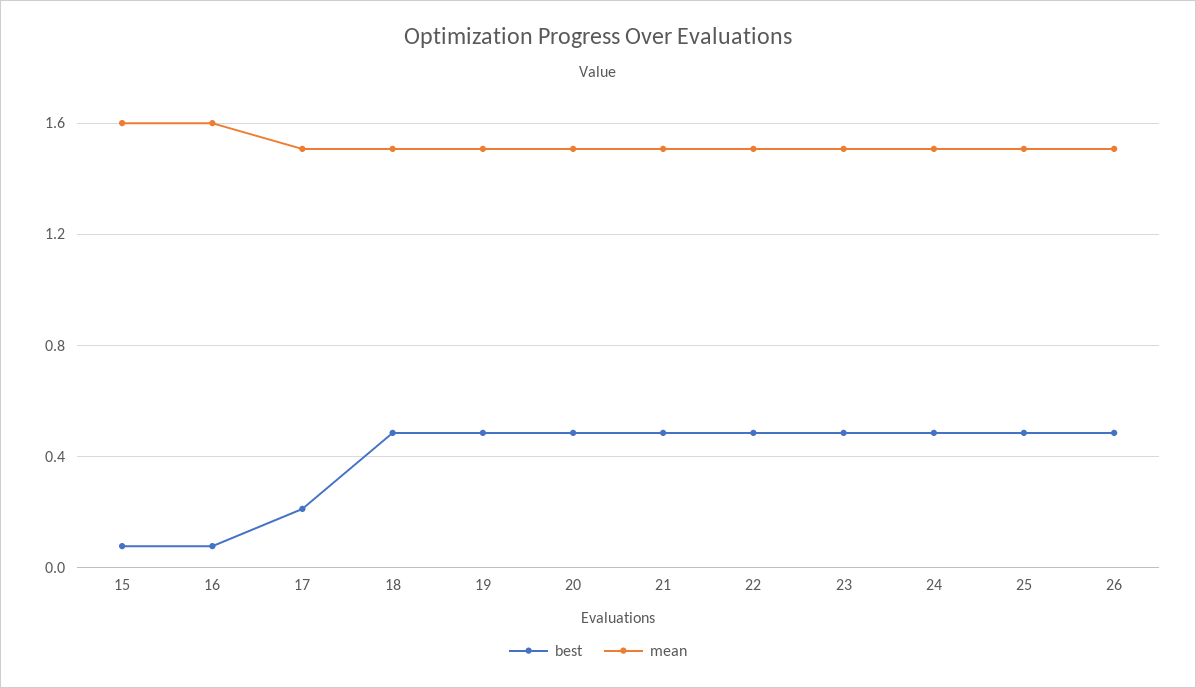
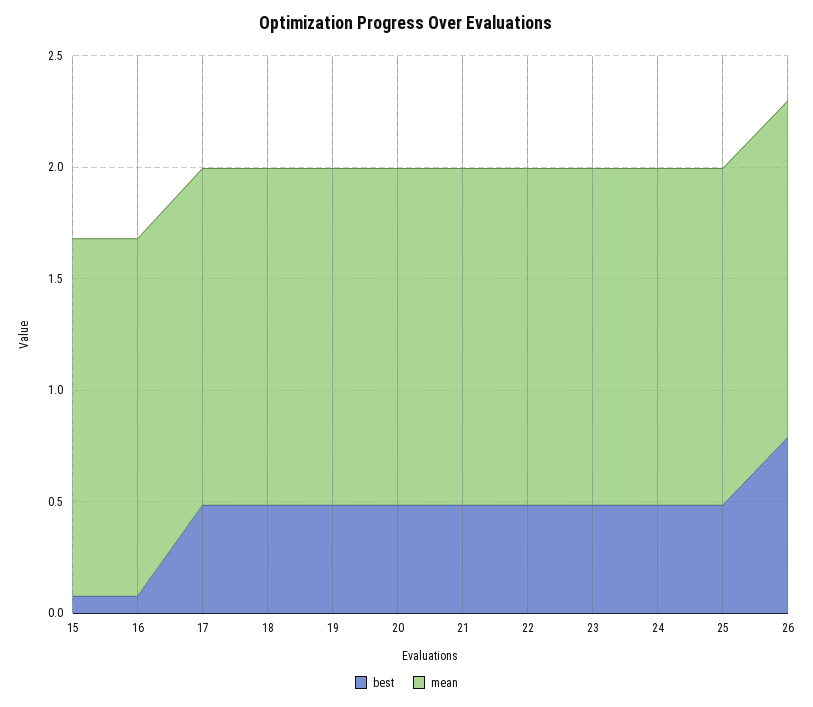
  {
    "best": {
      "15": 0.1,
      "16": 0.1,
-     "17": 0.2,
+     "17": 0.5,
      "18": 0.5,
      "19": 0.5,
      "20": 0.5,
      "21": 0.5,
      "22": 0.5,
      "23": 0.5,
      "24": 0.5,
      "25": 0.5,
-     "26": 0.5
+     "26": 0.8
    },
    "mean": {
      "15": 1.6,
      "16": 1.6,
      "17": 1.5,
      "18": 1.5,
      "19": 1.5,
      "20": 1.5,
      "21": 1.5,
      "22": 1.5,
      "23": 1.5,
      "24": 1.5,
      "25": 1.5,
      "26": 1.5
    }
  }

